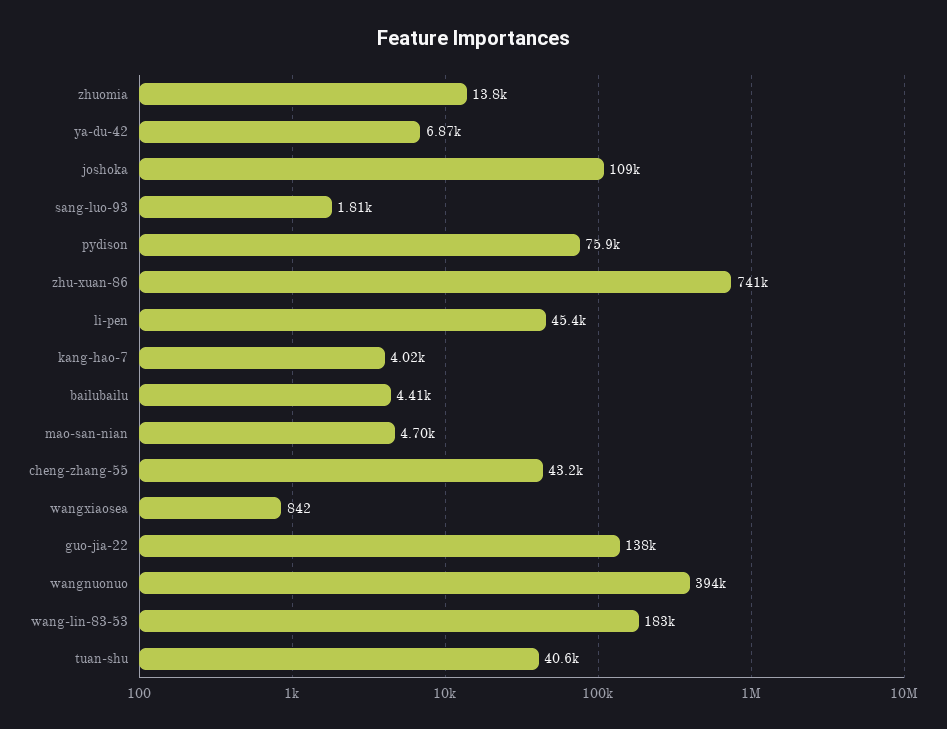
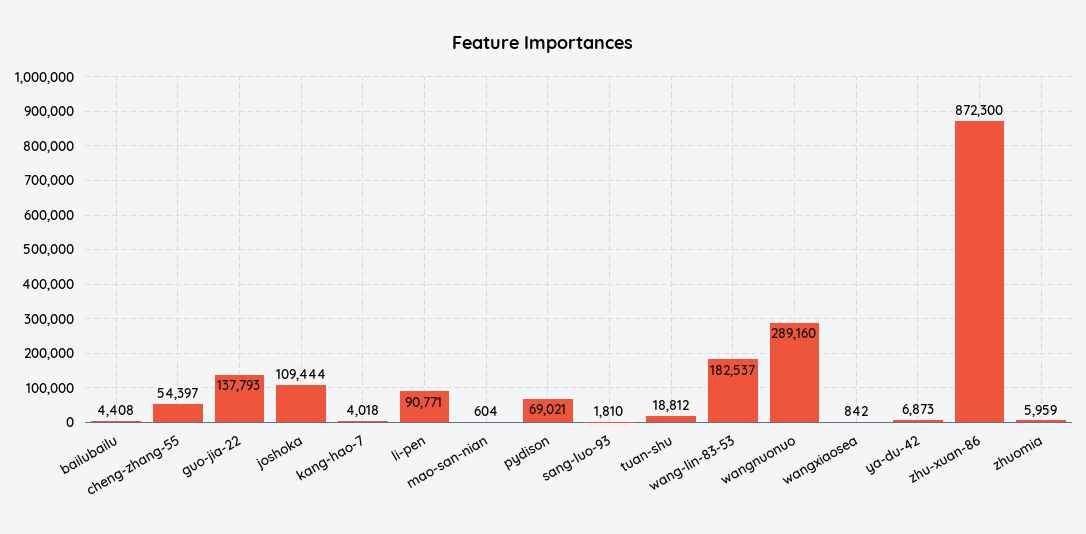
  {
-   "zhuomia": 13800,
+   "zhuomia": 5959,
    "ya-du-42": 6873,
    "joshoka": 109444,
    "sang-luo-93": 1810,
-   "pydison": 75900,
+   "pydison": 69021,
-   "zhu-xuan-86": 741000,
+   "zhu-xuan-86": 872300,
-   "li-pen": 45400,
+   "li-pen": 90771,
    "kang-hao-7": 4018,
    "bailubailu": 4408,
-   "mao-san-nian": 4700,
+   "mao-san-nian": 604,
-   "cheng-zhang-55": 43200,
+   "cheng-zhang-55": 54397,
    "wangxiaosea": 842,
    "guo-jia-22": 137793,
-   "wangnuonuo": 394000,
+   "wangnuonuo": 289160,
    "wang-lin-83-53": 182537,
-   "tuan-shu": 40600
+   "tuan-shu": 18812
  }

